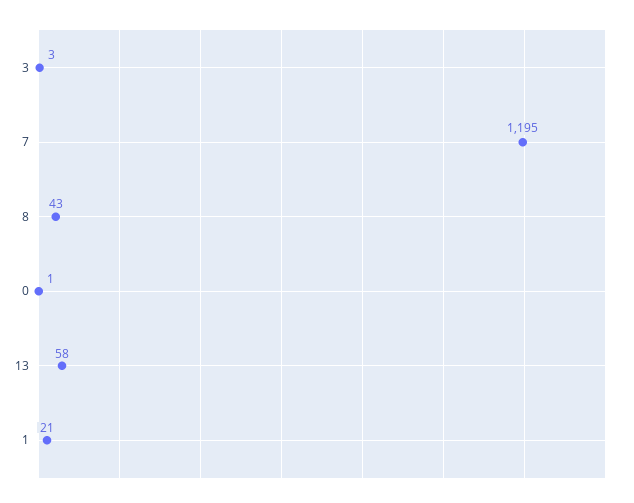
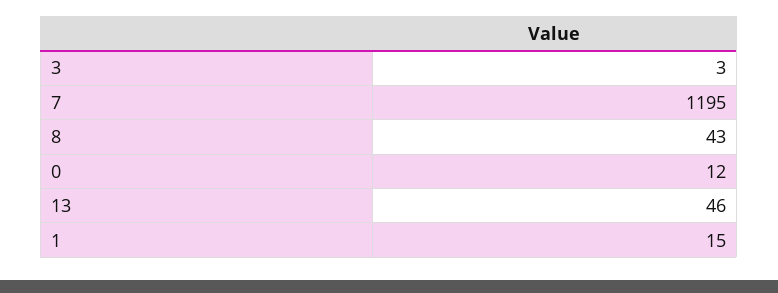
  {
    "3": 3,
    "7": 1195,
    "8": 43,
-   "0": 1,
+   "0": 12,
-   "13": 58,
+   "13": 46,
-   "1": 21
+   "1": 15
  }

